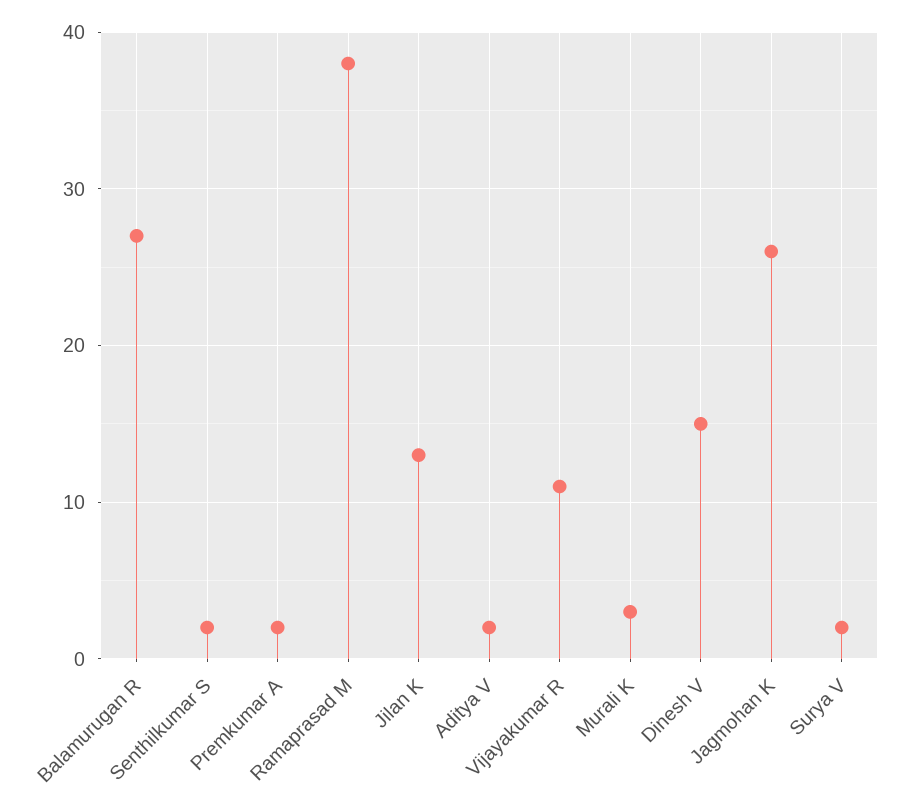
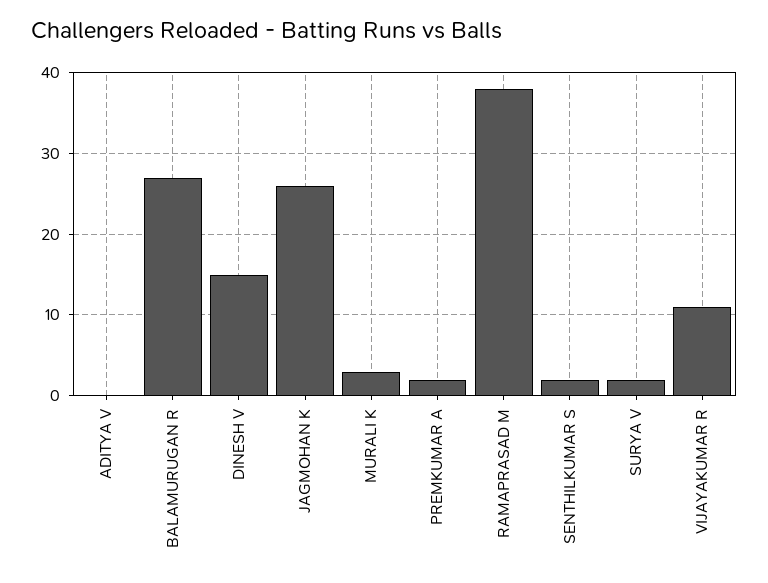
  {
    "Balamurugan R": 27,
    "Senthilkumar S": 2,
    "Premkumar A": 2,
    "Ramaprasad M": 38,
-   "Jilan K": 13,
-   "Aditya V": 2,
+   "Aditya V": 0,
    "Vijayakumar R": 11,
    "Murali K": 3,
    "Dinesh V": 15,
    "Jagmohan K": 26,
    "Surya V": 2
  }

